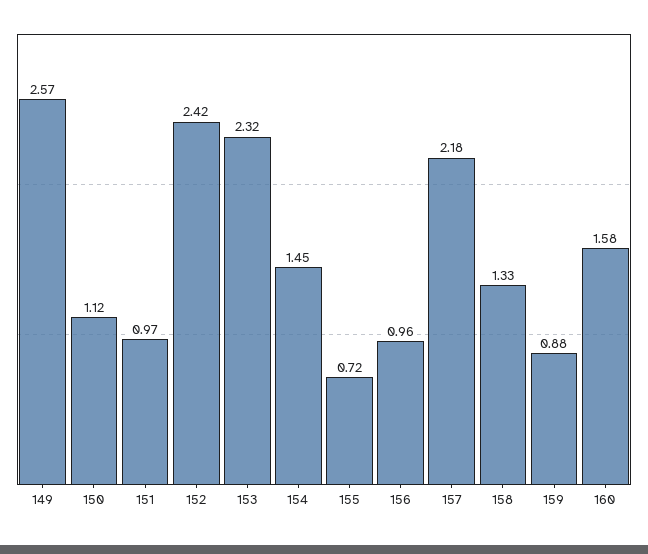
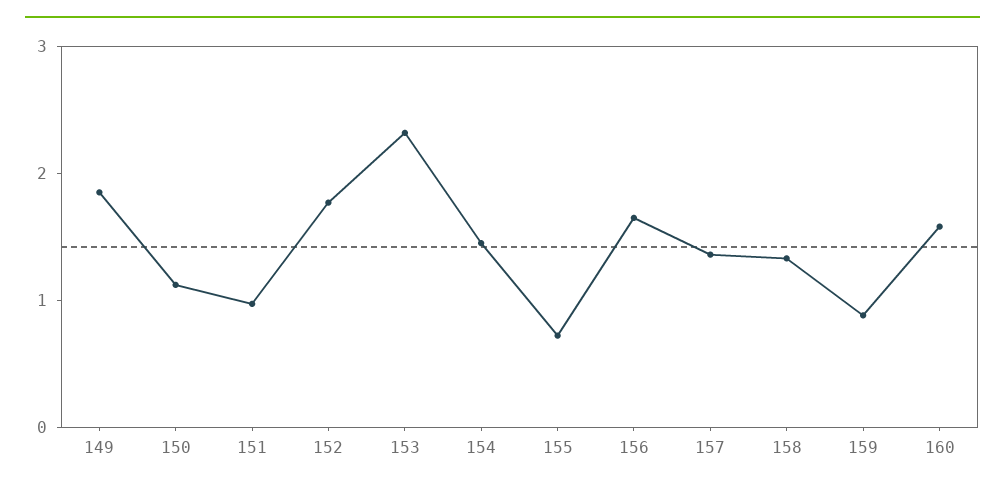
  {
-   "149": 2.57,
+   "149": 1.8,
    "150": 1.12,
    "151": 0.97,
-   "152": 2.42,
+   "152": 1.8,
    "153": 2.32,
    "154": 1.45,
    "155": 0.72,
-   "156": 0.96,
+   "156": 1.6,
-   "157": 2.18,
+   "157": 1.4,
    "158": 1.33,
    "159": 0.88,
    "160": 1.58
  }

